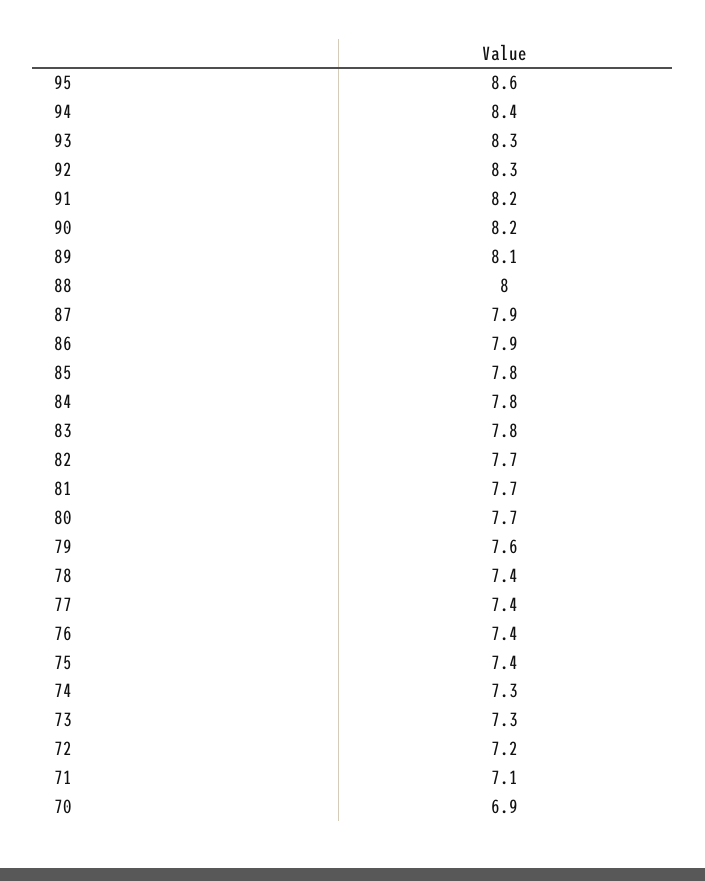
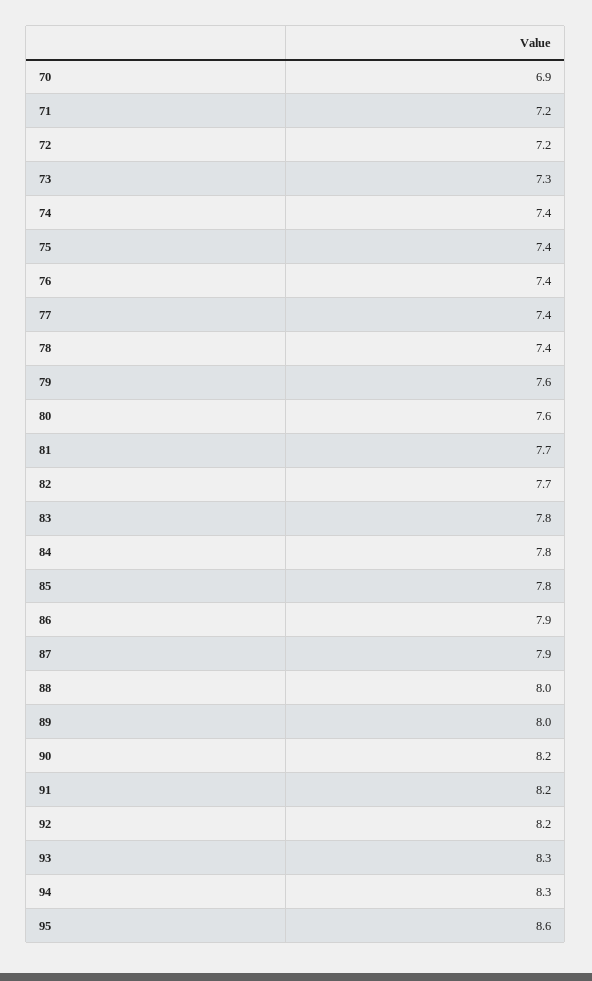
  {
    "95": 8.6,
-   "94": 8.4,
+   "94": 8.3,
    "93": 8.3,
-   "92": 8.3,
+   "92": 8.2,
    "91": 8.2,
    "90": 8.2,
-   "89": 8.1,
+   "89": 8,
    "88": 8,
    "87": 7.9,
    "86": 7.9,
    "85": 7.8,
    "84": 7.8,
    "83": 7.8,
    "82": 7.7,
    "81": 7.7,
-   "80": 7.7,
+   "80": 7.6,
    "79": 7.6,
    "78": 7.4,
    "77": 7.4,
    "76": 7.4,
    "75": 7.4,
-   "74": 7.3,
+   "74": 7.4,
    "73": 7.3,
    "72": 7.2,
-   "71": 7.1,
+   "71": 7.2,
    "70": 6.9
  }

